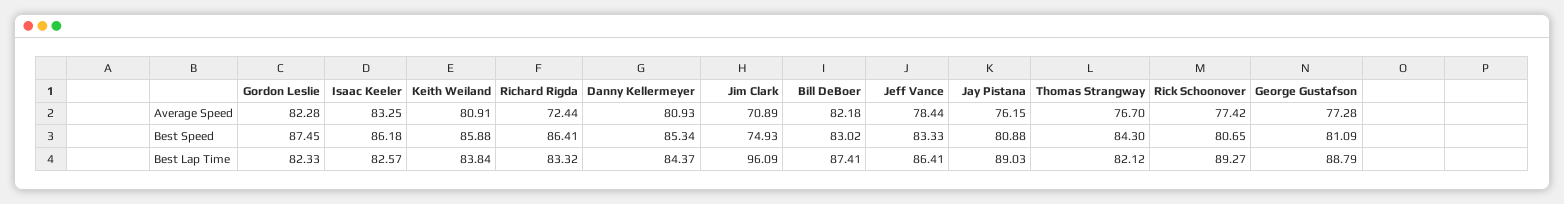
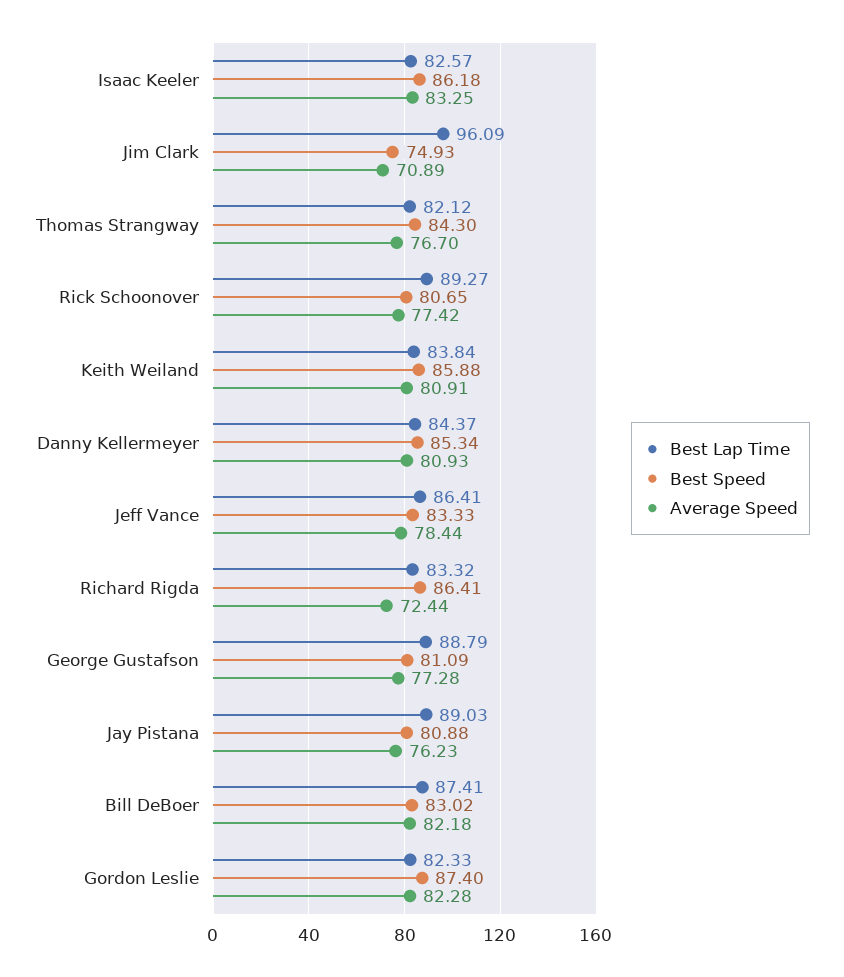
  {
    "Average Speed": {
      "Gordon Leslie": 82.28,
      "Isaac Keeler": 83.25,
      "Keith Weiland": 80.91,
      "Richard Rigda": 72.44,
      "Danny Kellermeyer": 80.93,
      "Jim Clark": 70.89,
      "Bill DeBoer": 82.18,
      "Jeff Vance": 78.44,
-     "Jay Pistana": 76.15,
+     "Jay Pistana": 76.23,
      "Thomas Strangway": 76.7,
      "Rick Schoonover": 77.42,
      "George Gustafson": 77.28
    },
    "Best Speed": {
-     "Gordon Leslie": 87.45,
+     "Gordon Leslie": 87.4,
      "Isaac Keeler": 86.18,
      "Keith Weiland": 85.88,
      "Richard Rigda": 86.41,
      "Danny Kellermeyer": 85.34,
      "Jim Clark": 74.93,
      "Bill DeBoer": 83.02,
      "Jeff Vance": 83.33,
      "Jay Pistana": 80.88,
      "Thomas Strangway": 84.3,
      "Rick Schoonover": 80.65,
      "George Gustafson": 81.09
    },
    "Best Lap Time": {
      "Gordon Leslie": 82.33,
      "Isaac Keeler": 82.57,
      "Keith Weiland": 83.84,
      "Richard Rigda": 83.32,
      "Danny Kellermeyer": 84.37,
      "Jim Clark": 96.09,
      "Bill DeBoer": 87.41,
      "Jeff Vance": 86.41,
      "Jay Pistana": 89.03,
      "Thomas Strangway": 82.12,
      "Rick Schoonover": 89.27,
      "George Gustafson": 88.79
    }
  }

